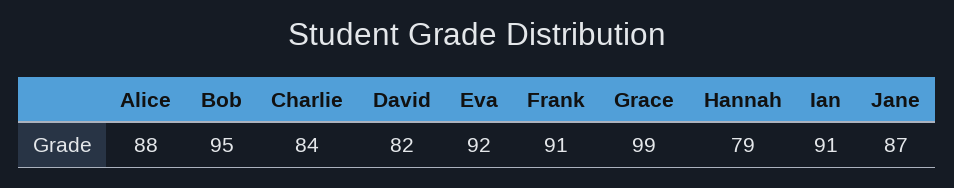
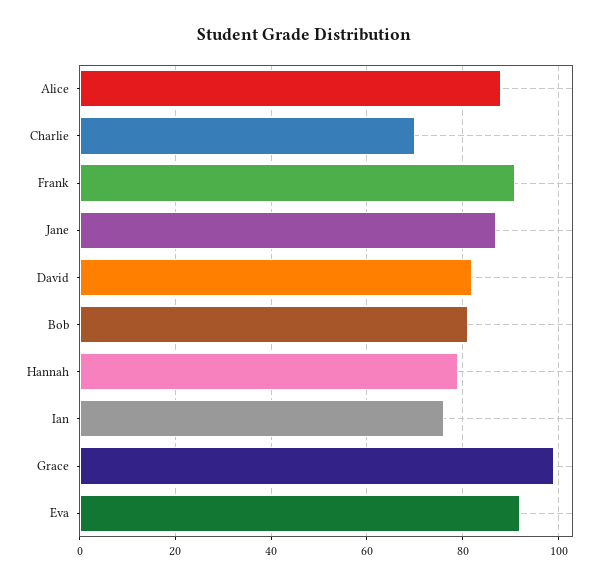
  {
    "Alice": 88,
-   "Bob": 95,
+   "Bob": 80,
-   "Charlie": 84,
+   "Charlie": 70,
    "David": 82,
    "Eva": 92,
    "Frank": 91,
    "Grace": 99,
    "Hannah": 79,
-   "Ian": 91,
+   "Ian": 75,
    "Jane": 87
  }

